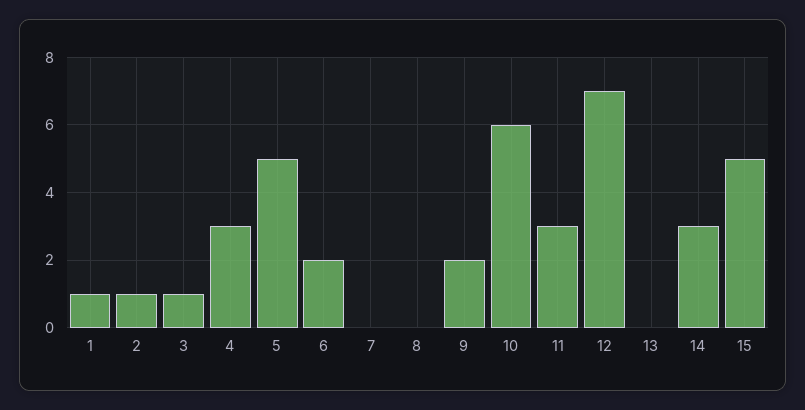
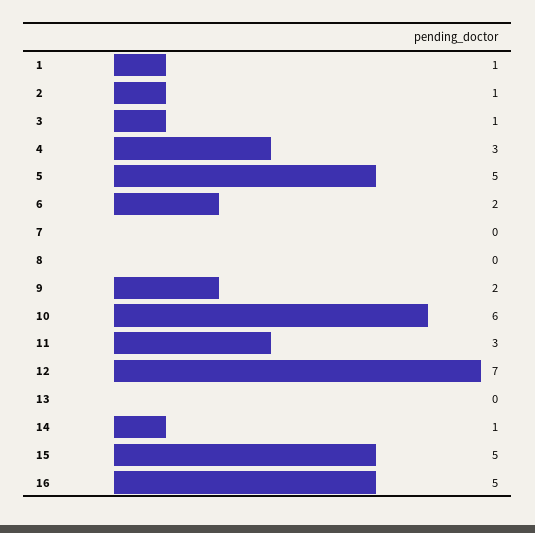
  {
    "1": 1,
    "2": 1,
    "3": 1,
    "4": 3,
    "5": 5,
    "6": 2,
    "7": 0,
    "8": 0,
    "9": 2,
    "10": 6,
    "11": 3,
    "12": 7,
    "13": 0,
-   "14": 3,
+   "14": 1,
-   "15": 5
+   "15": 5,
+   "16": 5
  }

